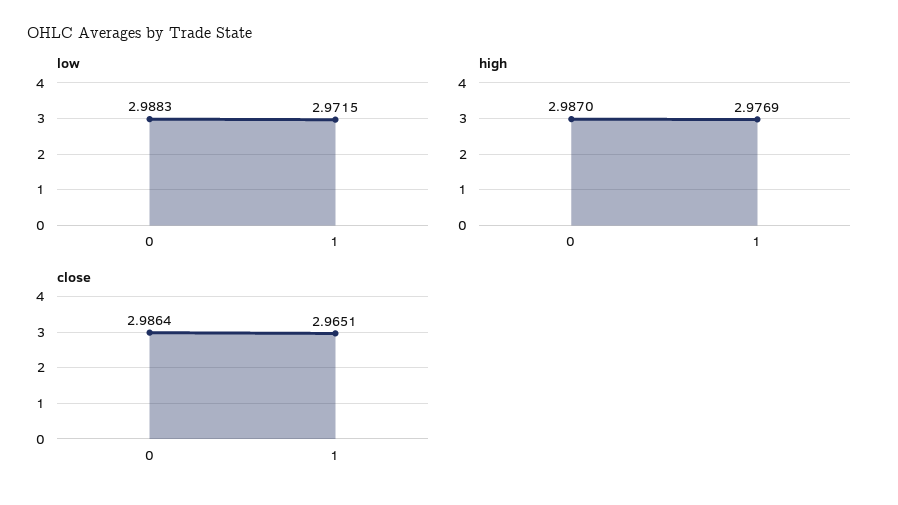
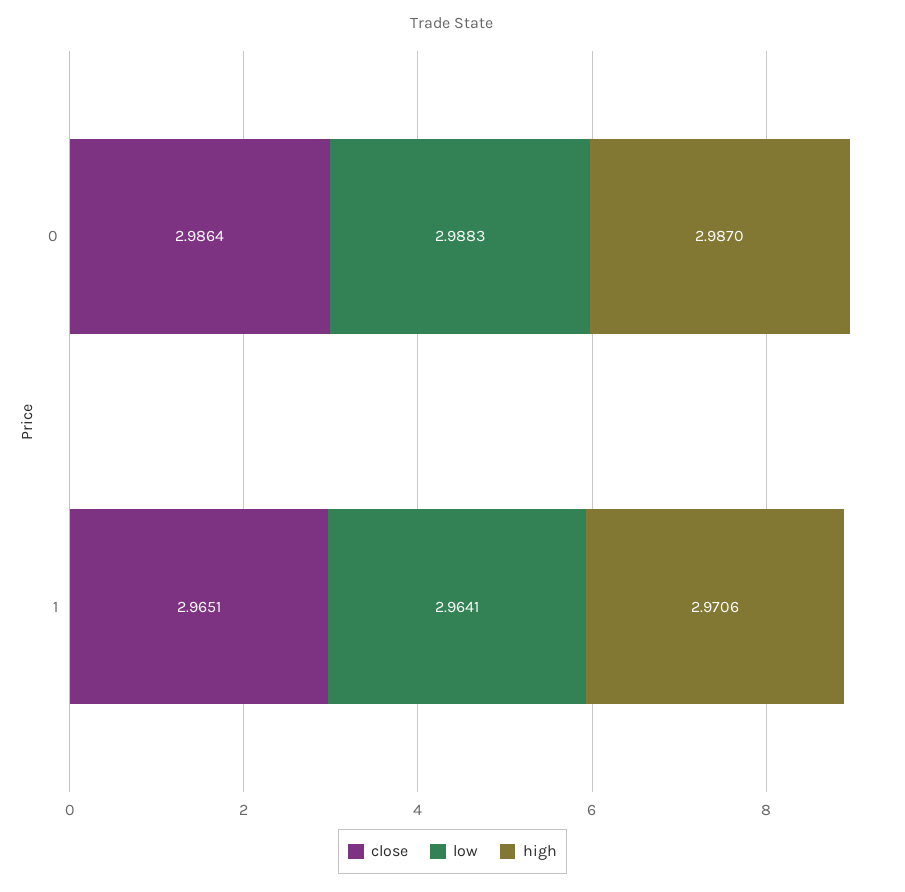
  {
    "low": {
      "0": 2.9883,
-     "1": 2.9715
+     "1": 2.9641
    },
    "high": {
      "0": 2.987,
-     "1": 2.9769
+     "1": 2.9706
    },
    "close": {
      "0": 2.9864,
      "1": 2.9651
    }
  }

